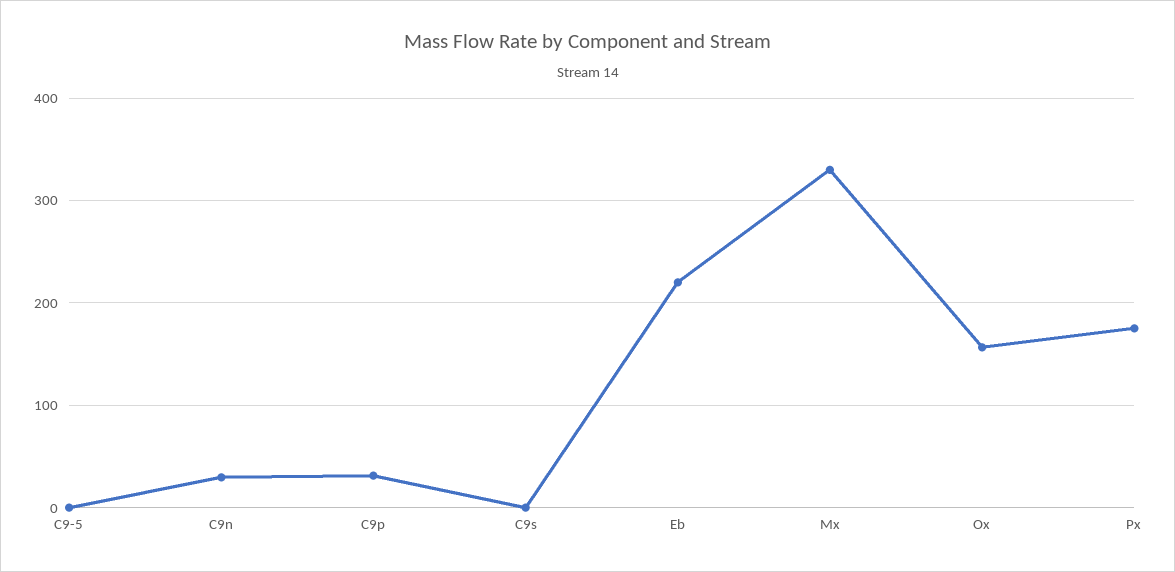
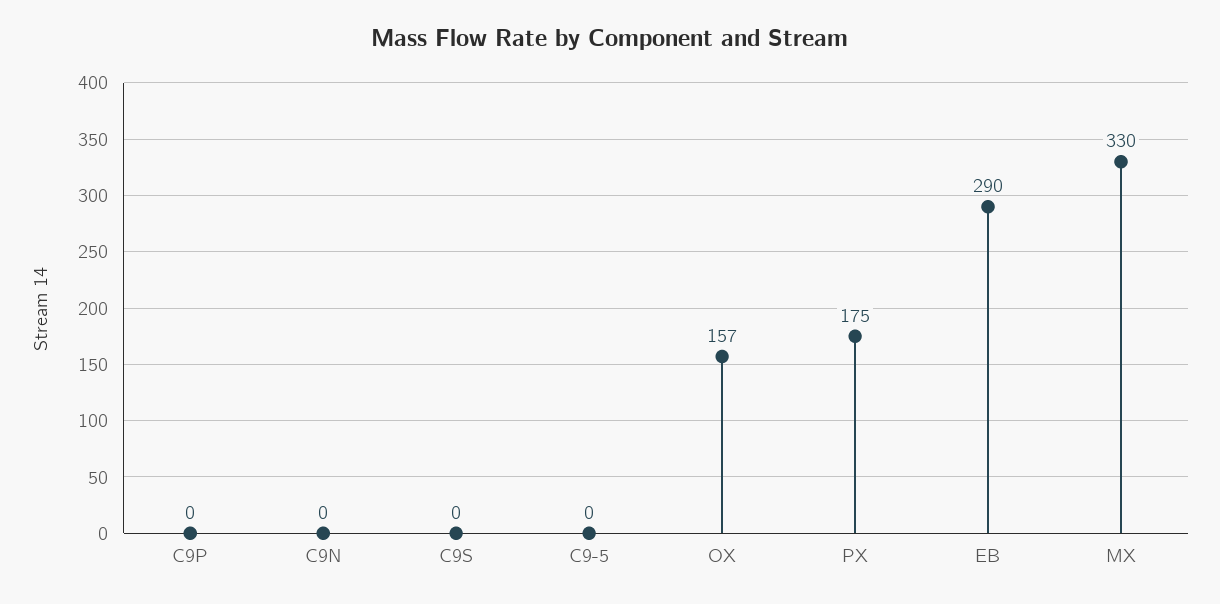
  {
    "C9-5": 0,
-   "C9n": 30,
+   "C9n": 0,
-   "C9p": 30,
+   "C9p": 0,
    "C9s": 0,
-   "Eb": 220,
+   "Eb": 290,
    "Mx": 330,
    "Ox": 157,
    "Px": 175
  }

